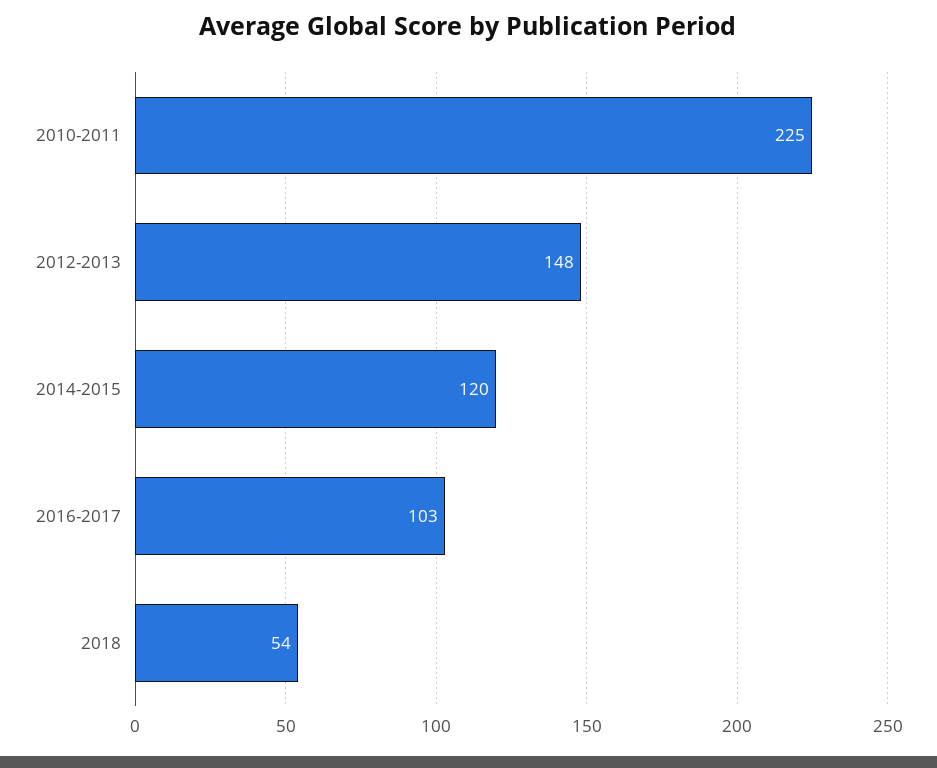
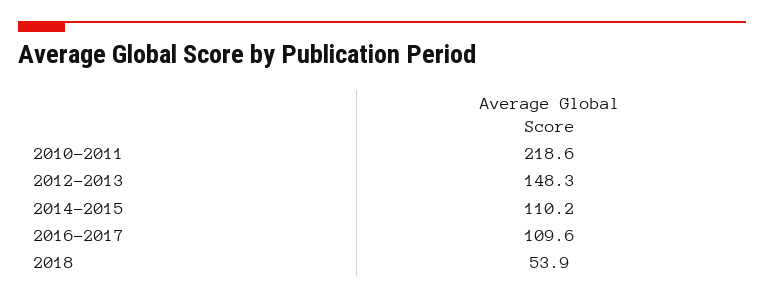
  {
-   "2010-2011": 225,
+   "2010-2011": 218.6,
    "2012-2013": 148.3,
-   "2014-2015": 120,
+   "2014-2015": 110.2,
-   "2016-2017": 103,
+   "2016-2017": 109.6,
    "2018": 53.9
  }

